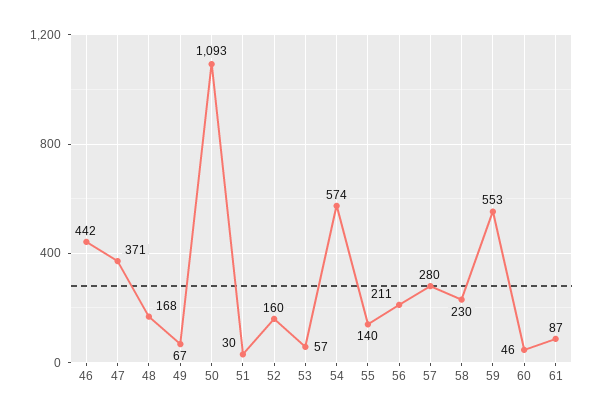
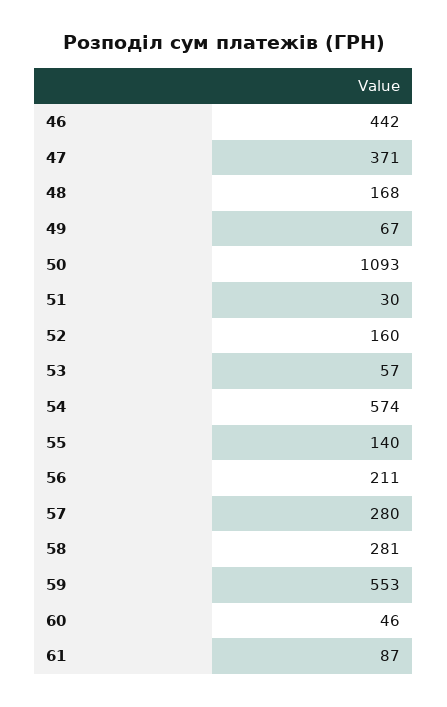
  {
    "46": 442,
    "47": 371,
    "48": 168,
    "49": 67,
    "50": 1093,
    "51": 30,
    "52": 160,
    "53": 57,
    "54": 574,
    "55": 140,
    "56": 211,
    "57": 280,
-   "58": 230,
+   "58": 281,
    "59": 553,
    "60": 46,
    "61": 87
  }

